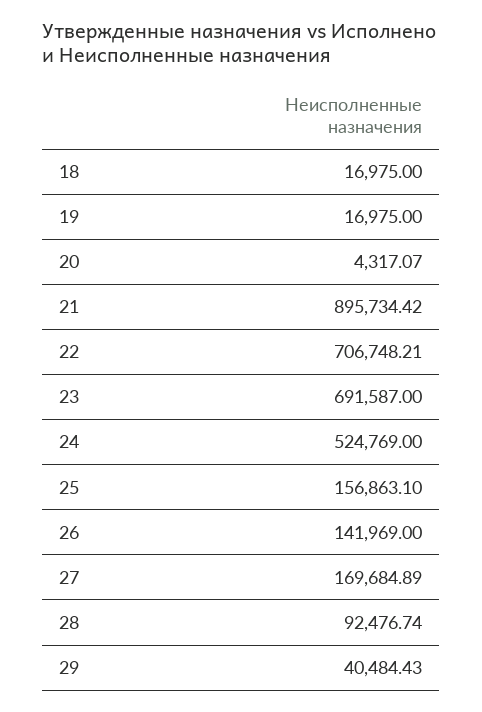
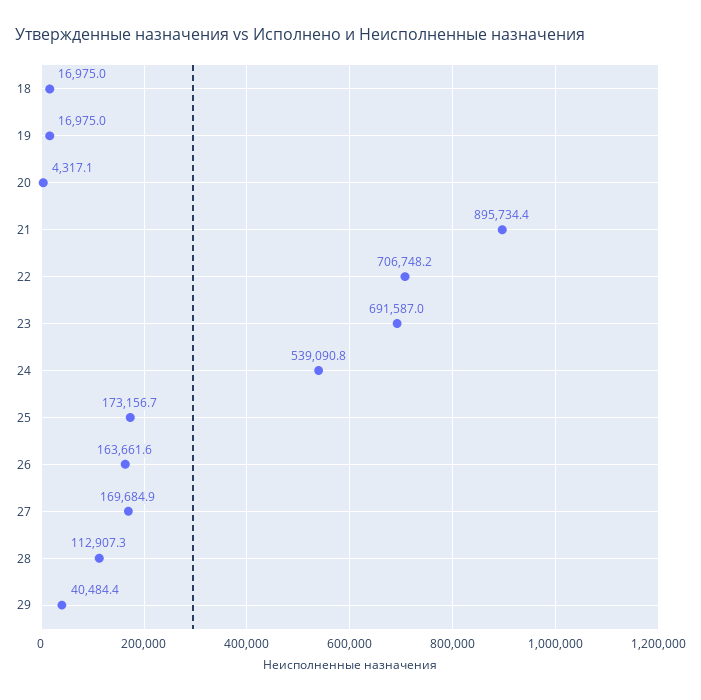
  {
    "18": 16975,
    "19": 16975,
    "20": 4317.07,
    "21": 895734.42,
    "22": 706748.21,
    "23": 691587,
-   "24": 524769,
+   "24": 539090.8,
-   "25": 156863.1,
+   "25": 173156.7,
-   "26": 141969,
+   "26": 163661.6,
    "27": 169684.89,
-   "28": 92476.74,
+   "28": 112907.3,
    "29": 40484.43
  }

